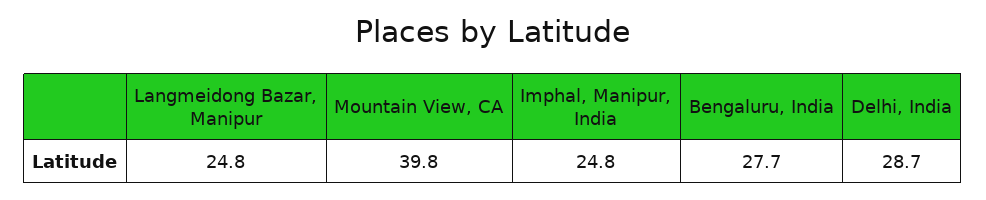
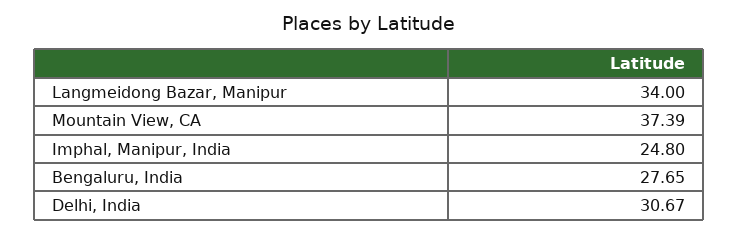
  {
-   "Langmeidong Bazar, Manipur": 24.8,
+   "Langmeidong Bazar, Manipur": 34,
-   "Mountain View, CA": 39.8,
+   "Mountain View, CA": 37.39,
    "Imphal, Manipur, India": 24.8,
    "Bengaluru, India": 27.65,
-   "Delhi, India": 28.7
+   "Delhi, India": 30.67
  }

